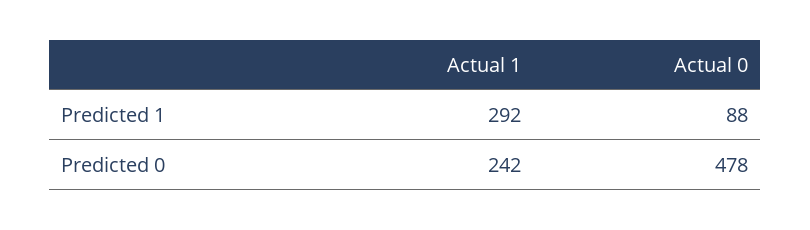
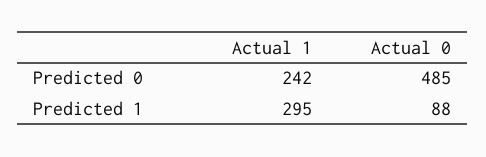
  {
    "Actual 1": {
-     "Predicted 1": 292,
+     "Predicted 1": 295,
      "Predicted 0": 242
    },
    "Actual 0": {
      "Predicted 1": 88,
-     "Predicted 0": 478
+     "Predicted 0": 485
    }
  }

